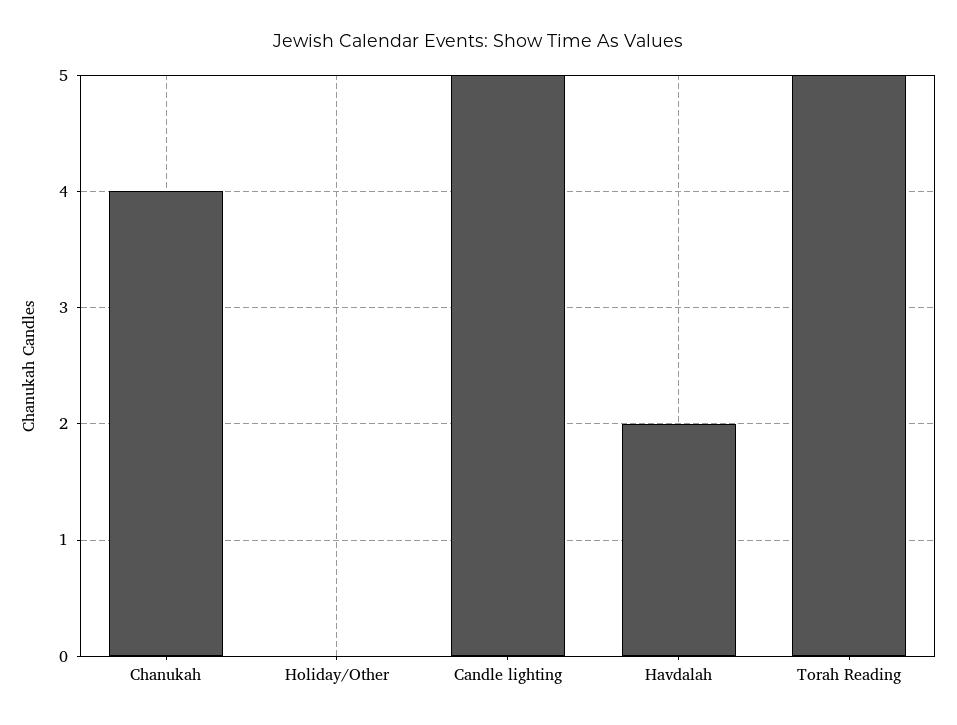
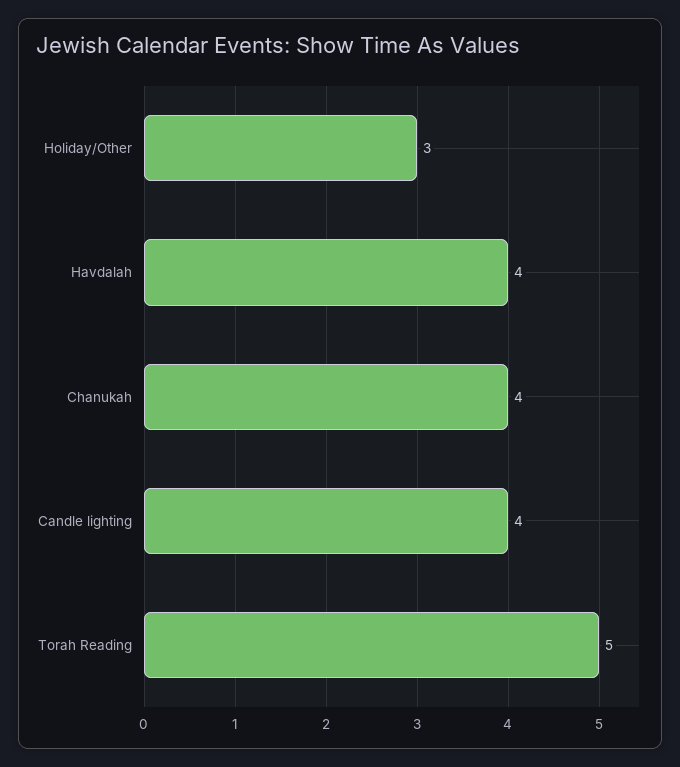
  {
    "Chanukah": 4,
-   "Holiday/Other": 0,
+   "Holiday/Other": 3,
-   "Candle lighting": 5,
+   "Candle lighting": 4,
-   "Havdalah": 2,
+   "Havdalah": 4,
    "Torah Reading": 5
  }

